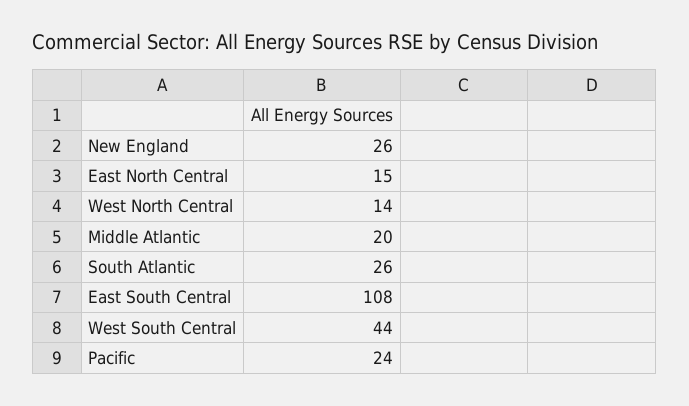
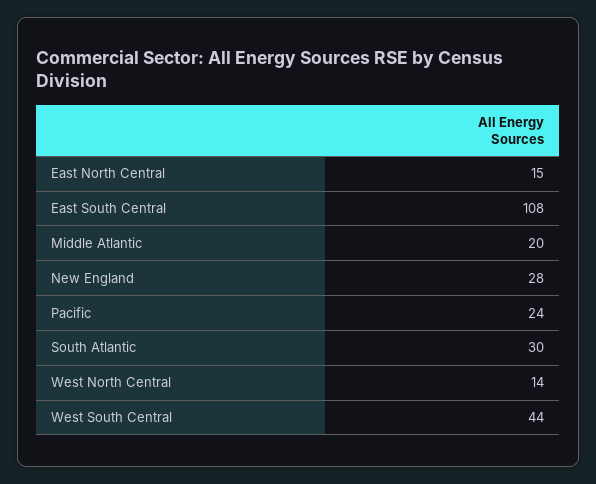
  {
-   "New England": 26,
+   "New England": 28,
    "East North Central": 15,
    "West North Central": 14,
    "Middle Atlantic": 20,
-   "South Atlantic": 26,
+   "South Atlantic": 30,
    "East South Central": 108,
    "West South Central": 44,
    "Pacific": 24
  }

